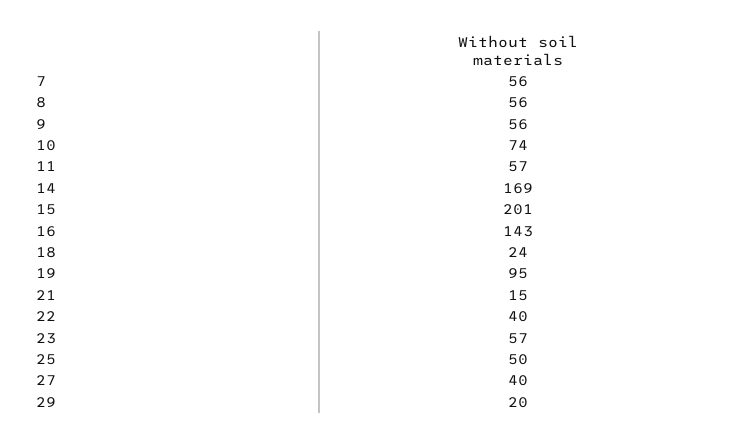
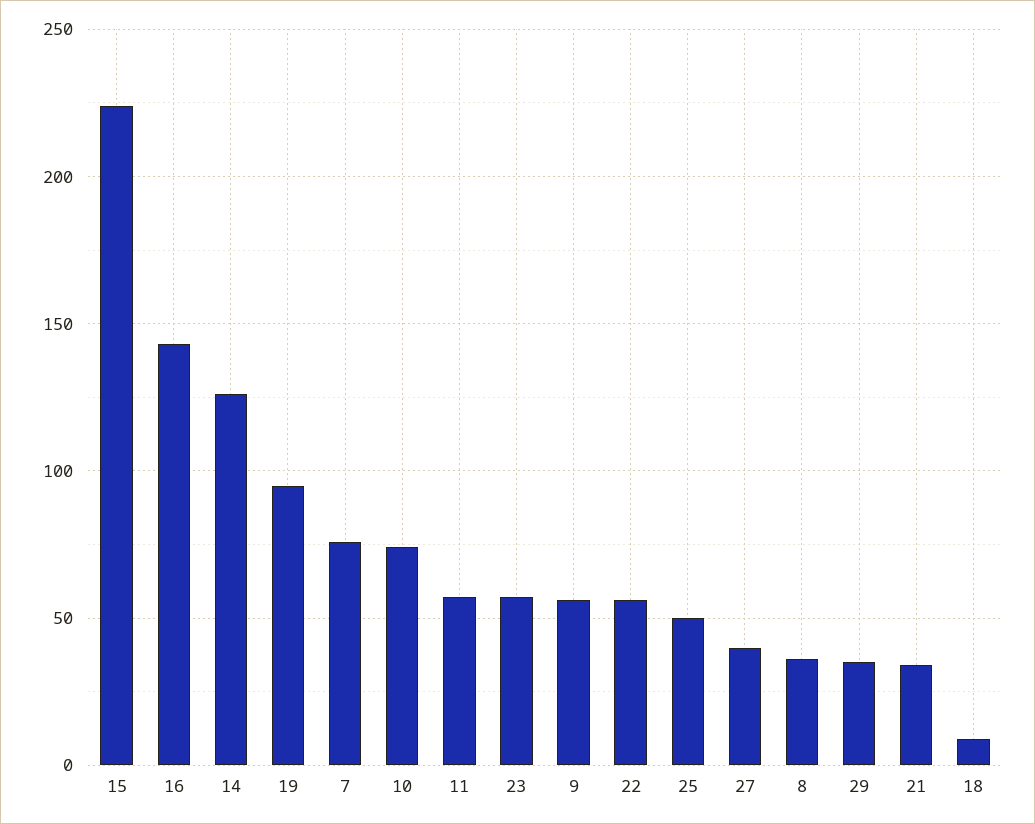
  {
-   "7": 56,
+   "7": 75,
-   "8": 56,
+   "8": 35,
    "9": 56,
    "10": 74,
    "11": 57,
-   "14": 169,
+   "14": 125,
-   "15": 201,
+   "15": 225,
    "16": 143,
-   "18": 24,
+   "18": 10,
    "19": 95,
-   "21": 15,
+   "21": 35,
-   "22": 40,
+   "22": 55,
    "23": 57,
    "25": 50,
    "27": 40,
-   "29": 20
+   "29": 35
  }

